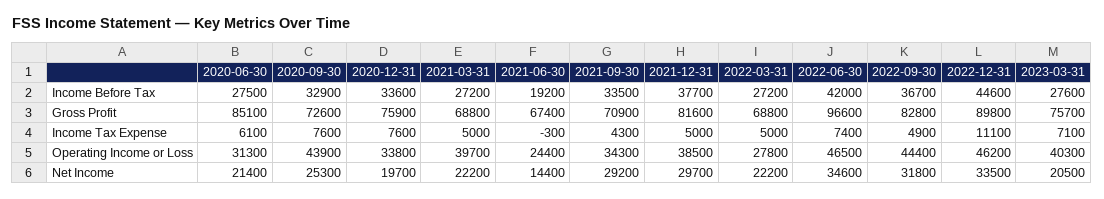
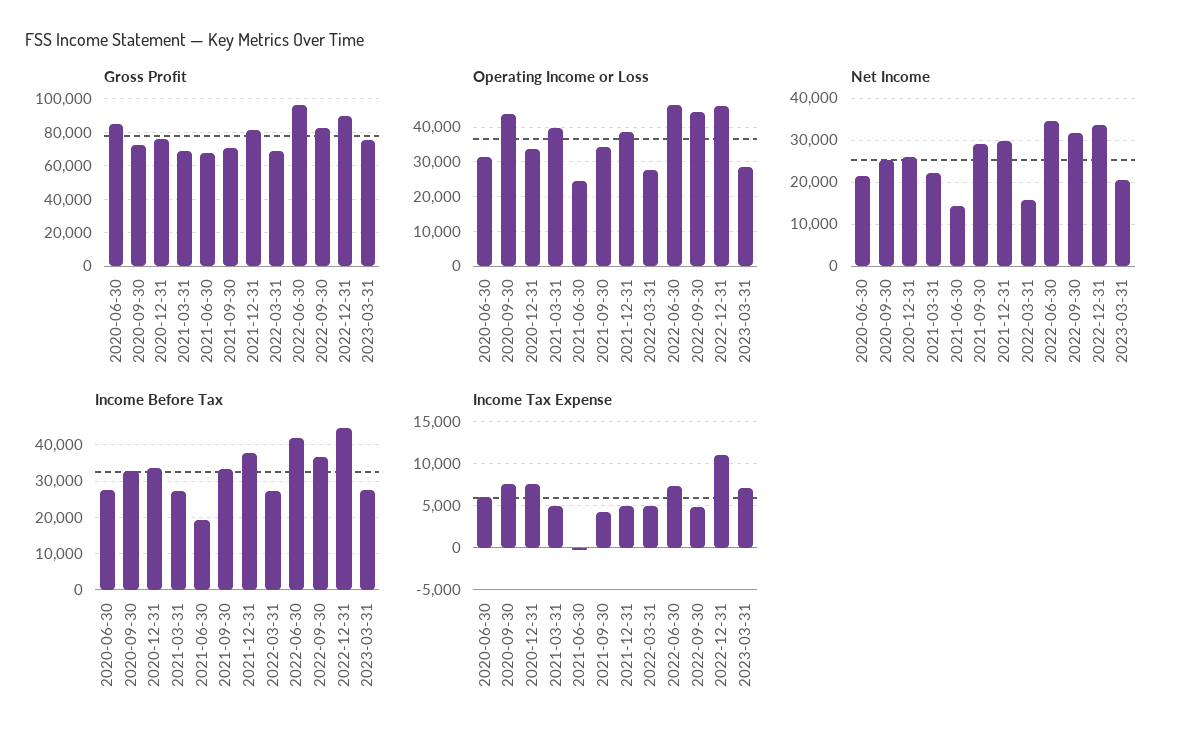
  {
    "Income Before Tax": {
      "2020-06-30": 27500,
      "2020-09-30": 32900,
      "2020-12-31": 33600,
      "2021-03-31": 27200,
      "2021-06-30": 19200,
      "2021-09-30": 33500,
      "2021-12-31": 37700,
      "2022-03-31": 27200,
      "2022-06-30": 42000,
      "2022-09-30": 36700,
      "2022-12-31": 44600,
      "2023-03-31": 27600
    },
    "Gross Profit": {
      "2020-06-30": 85100,
      "2020-09-30": 72600,
      "2020-12-31": 75900,
      "2021-03-31": 68800,
      "2021-06-30": 67400,
      "2021-09-30": 70900,
      "2021-12-31": 81600,
      "2022-03-31": 68800,
      "2022-06-30": 96600,
      "2022-09-30": 82800,
      "2022-12-31": 89800,
      "2023-03-31": 75700
    },
    "Income Tax Expense": {
      "2020-06-30": 6100,
      "2020-09-30": 7600,
      "2020-12-31": 7600,
      "2021-03-31": 5000,
      "2021-06-30": -300,
      "2021-09-30": 4300,
      "2021-12-31": 5000,
      "2022-03-31": 5000,
      "2022-06-30": 7400,
      "2022-09-30": 4900,
      "2022-12-31": 11100,
      "2023-03-31": 7100
    },
    "Operating Income or Loss": {
      "2020-06-30": 31300,
      "2020-09-30": 43900,
      "2020-12-31": 33800,
      "2021-03-31": 39700,
      "2021-06-30": 24400,
      "2021-09-30": 34300,
      "2021-12-31": 38500,
      "2022-03-31": 27800,
      "2022-06-30": 46500,
      "2022-09-30": 44400,
      "2022-12-31": 46200,
-     "2023-03-31": 40300
+     "2023-03-31": 28000
    },
    "Net Income": {
      "2020-06-30": 21400,
      "2020-09-30": 25300,
-     "2020-12-31": 19700,
+     "2020-12-31": 26000,
      "2021-03-31": 22200,
      "2021-06-30": 14400,
      "2021-09-30": 29200,
      "2021-12-31": 29700,
-     "2022-03-31": 22200,
+     "2022-03-31": 16000,
      "2022-06-30": 34600,
      "2022-09-30": 31800,
      "2022-12-31": 33500,
      "2023-03-31": 20500
    }
  }

